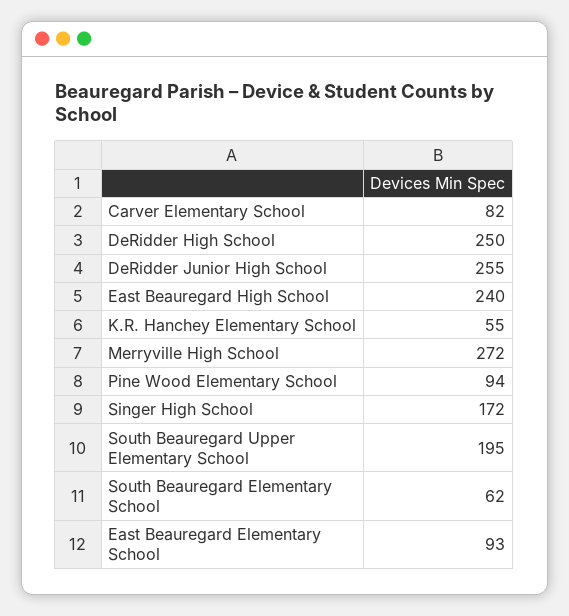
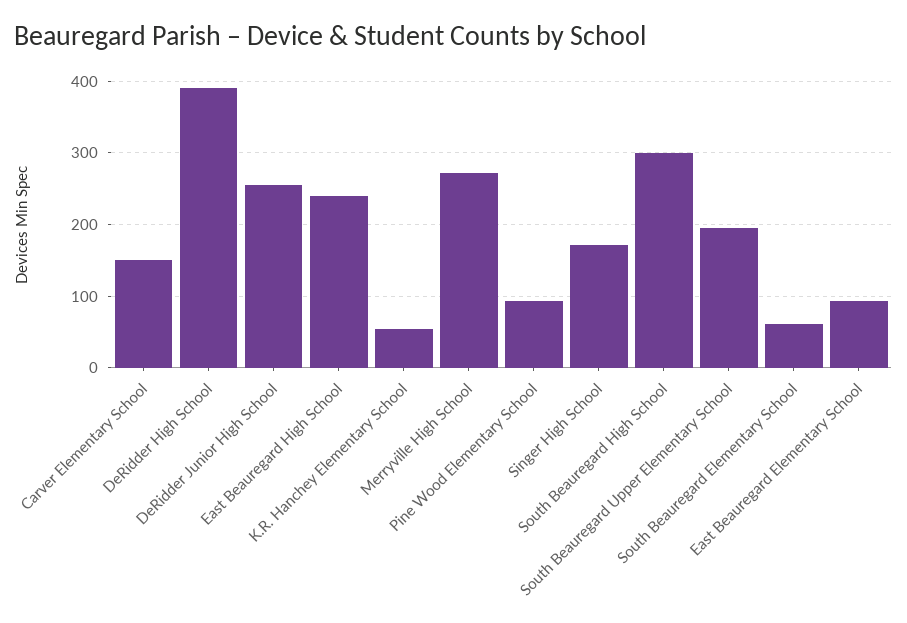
  {
-   "Carver Elementary School": 82,
+   "Carver Elementary School": 150,
-   "DeRidder High School": 250,
+   "DeRidder High School": 390,
    "DeRidder Junior High School": 255,
    "East Beauregard High School": 240,
    "K.R. Hanchey Elementary School": 55,
    "Merryville High School": 272,
    "Pine Wood Elementary School": 94,
    "Singer High School": 172,
    "South Beauregard Upper Elementary School": 195,
    "South Beauregard Elementary School": 62,
-   "East Beauregard Elementary School": 93
+   "East Beauregard Elementary School": 93,
+   "South Beauregard High School": 300
  }

